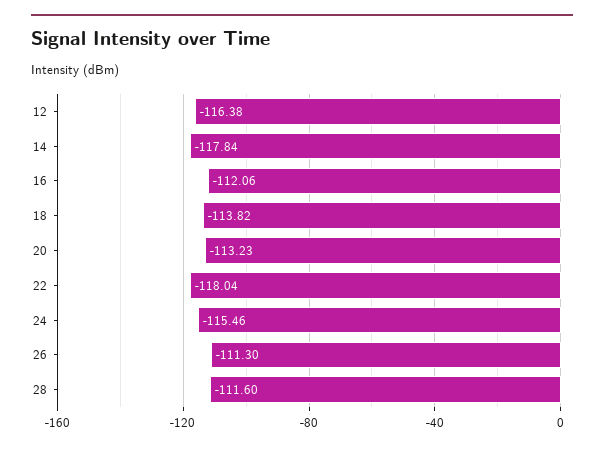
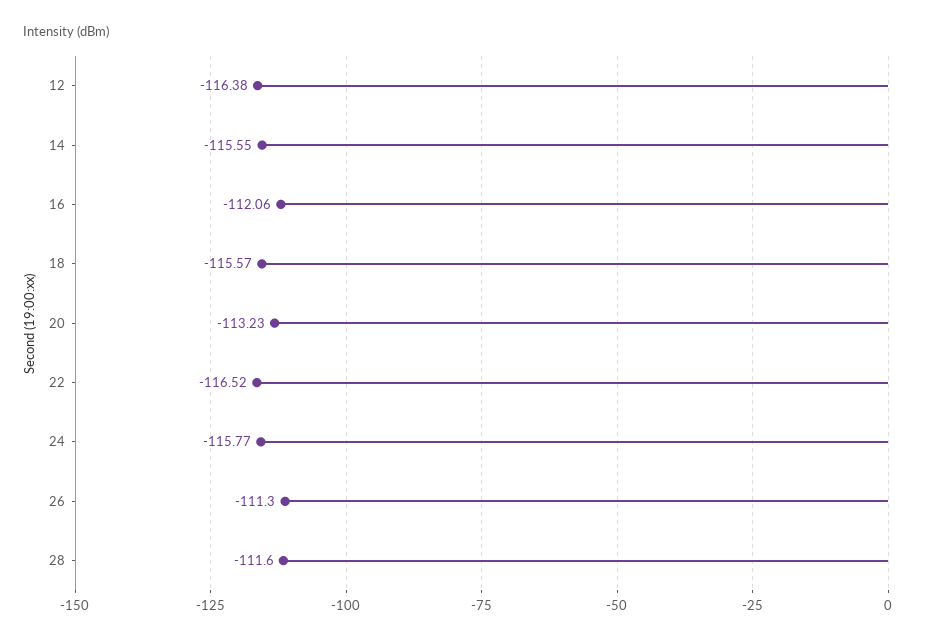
  {
    "12": -116.38,
-   "14": -117.84,
+   "14": -115.55,
    "16": -112.06,
-   "18": -113.82,
+   "18": -115.57,
    "20": -113.23,
-   "22": -118.04,
+   "22": -116.52,
-   "24": -115.46,
+   "24": -115.77,
    "26": -111.3,
    "28": -111.6
  }

